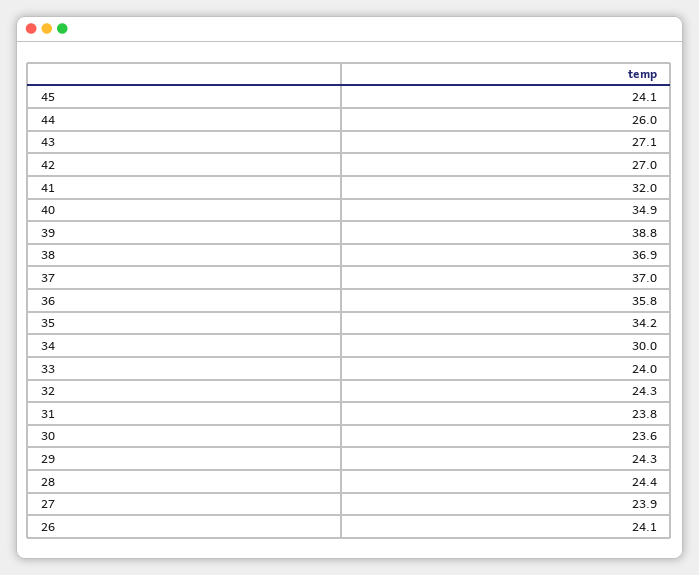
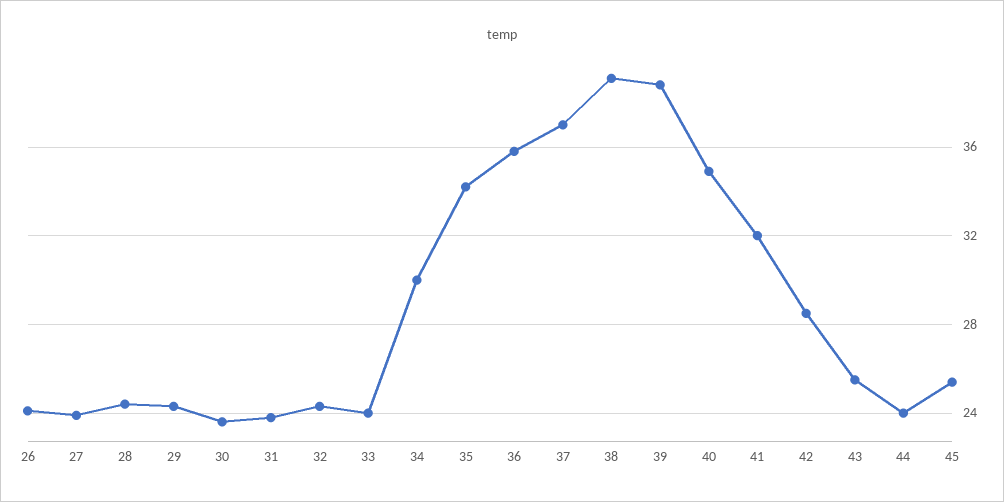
  {
-   "45": 24.1,
+   "45": 25.5,
-   "44": 26,
+   "44": 24,
-   "43": 27.1,
+   "43": 25.5,
-   "42": 27,
+   "42": 28.5,
    "41": 32,
    "40": 34.9,
    "39": 38.8,
-   "38": 36.9,
+   "38": 39,
    "37": 37,
    "36": 35.8,
    "35": 34.2,
    "34": 30,
    "33": 24,
    "32": 24.3,
    "31": 23.8,
    "30": 23.6,
    "29": 24.3,
    "28": 24.4,
    "27": 23.9,
    "26": 24.1
  }

